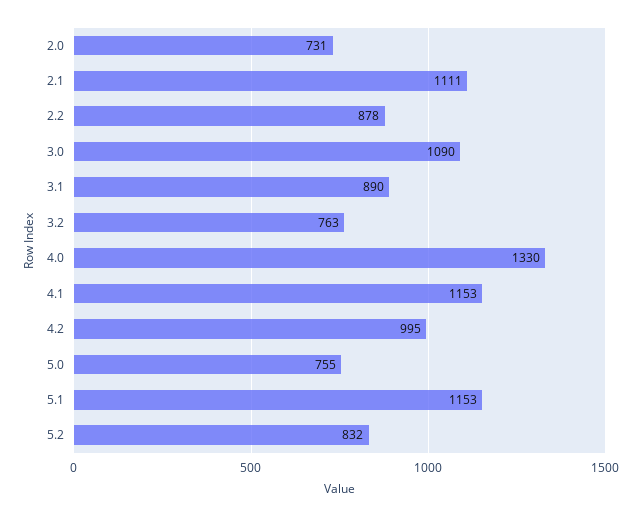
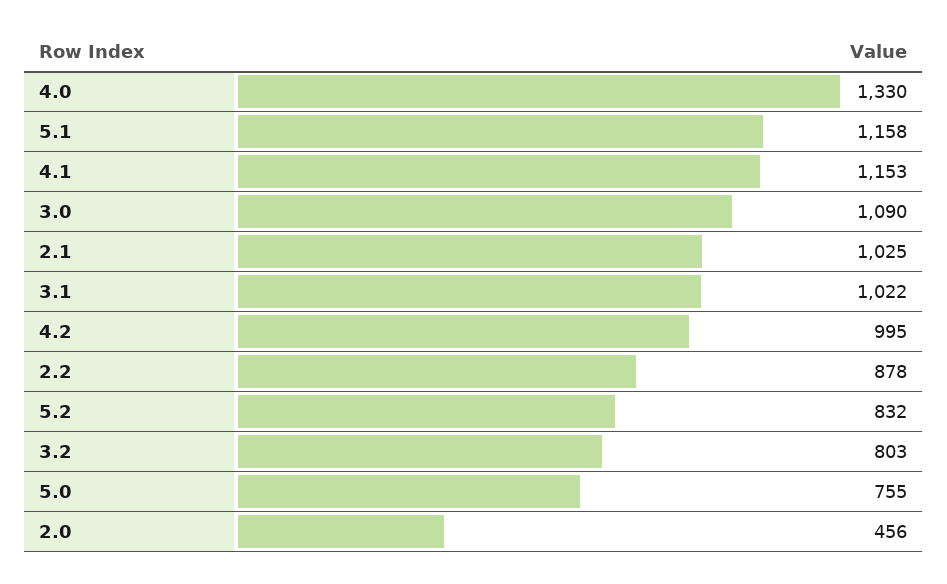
  {
-   "2.0": 731,
+   "2.0": 456,
-   "2.1": 1111,
+   "2.1": 1025,
    "2.2": 878,
    "3.0": 1090,
-   "3.1": 890,
+   "3.1": 1022,
-   "3.2": 763,
+   "3.2": 803,
    "4.0": 1330,
    "4.1": 1153,
    "4.2": 995,
    "5.0": 755,
-   "5.1": 1153,
+   "5.1": 1158,
    "5.2": 832
  }

